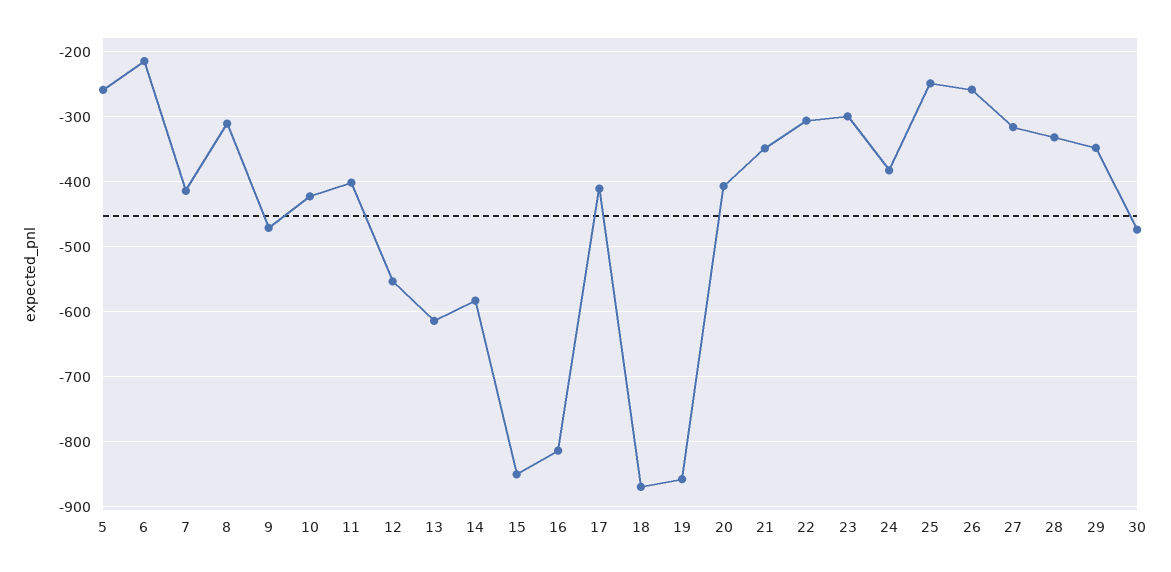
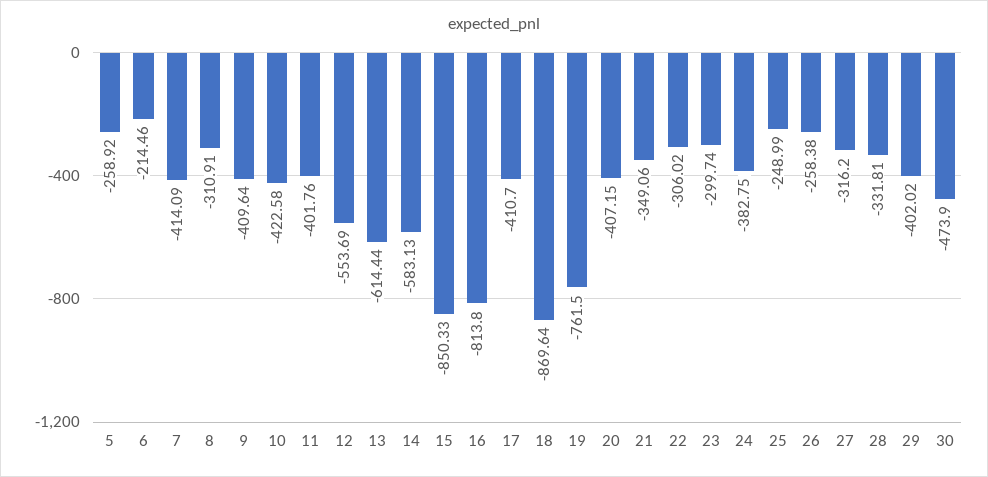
  {
    "5": -258.92,
    "6": -214.46,
    "7": -414.09,
    "8": -310.91,
-   "9": -470,
+   "9": -409.64,
    "10": -422.58,
    "11": -401.76,
    "12": -553.69,
    "13": -614.44,
    "14": -583.13,
    "15": -850.33,
    "16": -813.8,
    "17": -410.7,
    "18": -869.64,
-   "19": -860,
+   "19": -761.5,
    "20": -407.15,
    "21": -349.06,
    "22": -306.02,
    "23": -299.74,
    "24": -382.75,
    "25": -248.99,
    "26": -258.38,
    "27": -316.2,
    "28": -331.81,
-   "29": -350,
+   "29": -402.02,
    "30": -473.9
  }

